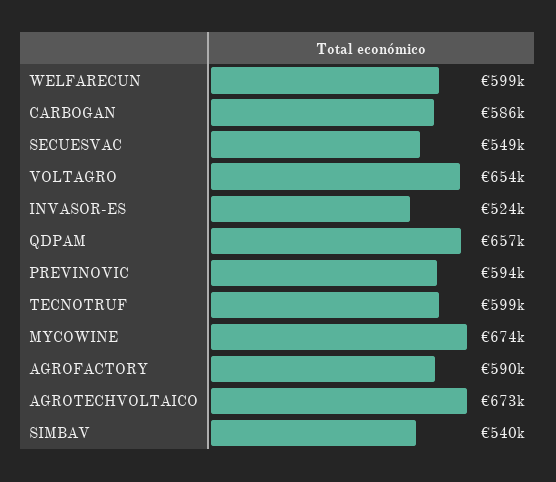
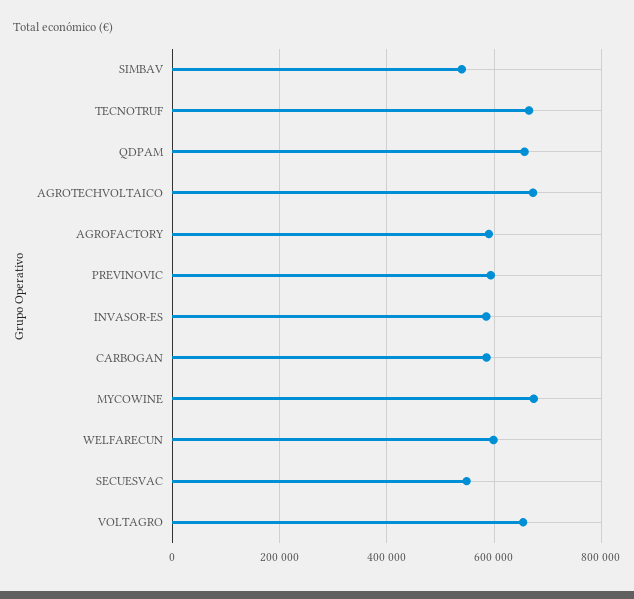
  {
    "WELFARECUN": 599000,
    "CARBOGAN": 586000,
    "SECUESVAC": 549000,
    "VOLTAGRO": 654000,
-   "INVASOR-ES": 524000,
+   "INVASOR-ES": 580000,
    "QDPAM": 657000,
    "PREVINOVIC": 594000,
-   "TECNOTRUF": 599000,
+   "TECNOTRUF": 660000,
    "MYCOWINE": 674000,
    "AGROFACTORY": 590000,
    "AGROTECHVOLTAICO": 673000,
    "SIMBAV": 540000
  }

